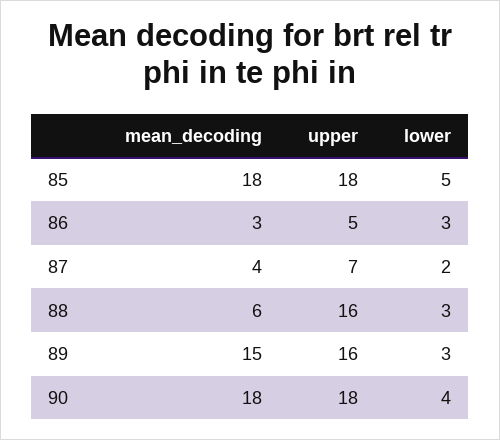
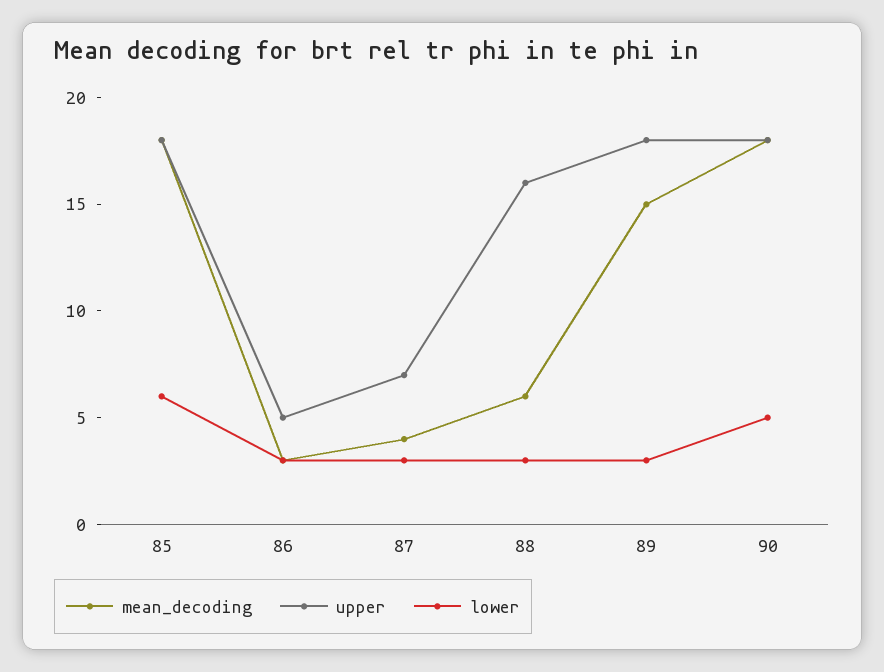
  {
    "mean_decoding": {
      "85": 18,
      "86": 3,
      "87": 4,
      "88": 6,
      "89": 15,
      "90": 18
    },
    "upper": {
      "85": 18,
      "86": 5,
      "87": 7,
      "88": 16,
-     "89": 16,
+     "89": 18,
      "90": 18
    },
    "lower": {
-     "85": 5,
+     "85": 6,
      "86": 3,
-     "87": 2,
+     "87": 3,
      "88": 3,
      "89": 3,
-     "90": 4
+     "90": 5
    }
  }

